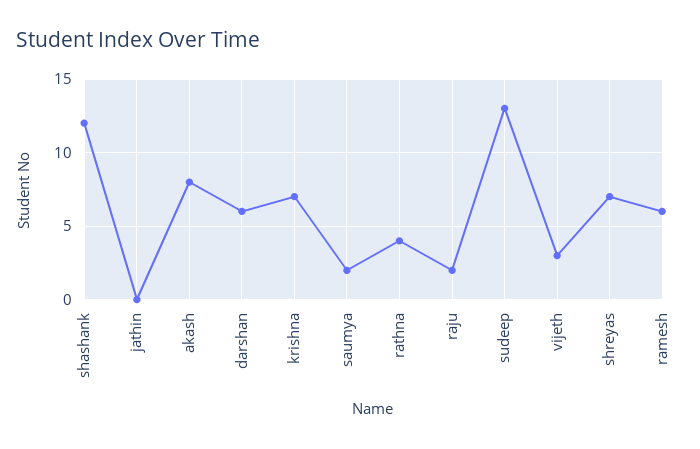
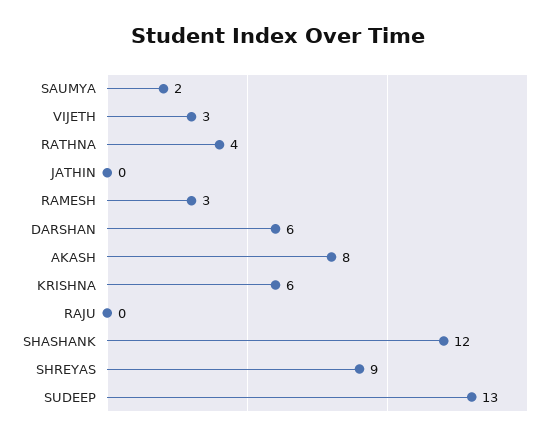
  {
    "shashank": 12,
    "jathin": 0,
    "akash": 8,
    "darshan": 6,
-   "krishna": 7,
+   "krishna": 6,
    "saumya": 2,
    "rathna": 4,
-   "raju": 2,
+   "raju": 0,
    "sudeep": 13,
    "vijeth": 3,
-   "shreyas": 7,
+   "shreyas": 9,
-   "ramesh": 6
+   "ramesh": 3
  }

